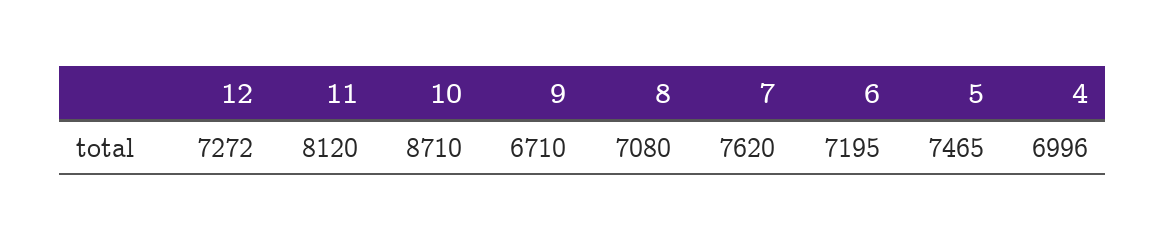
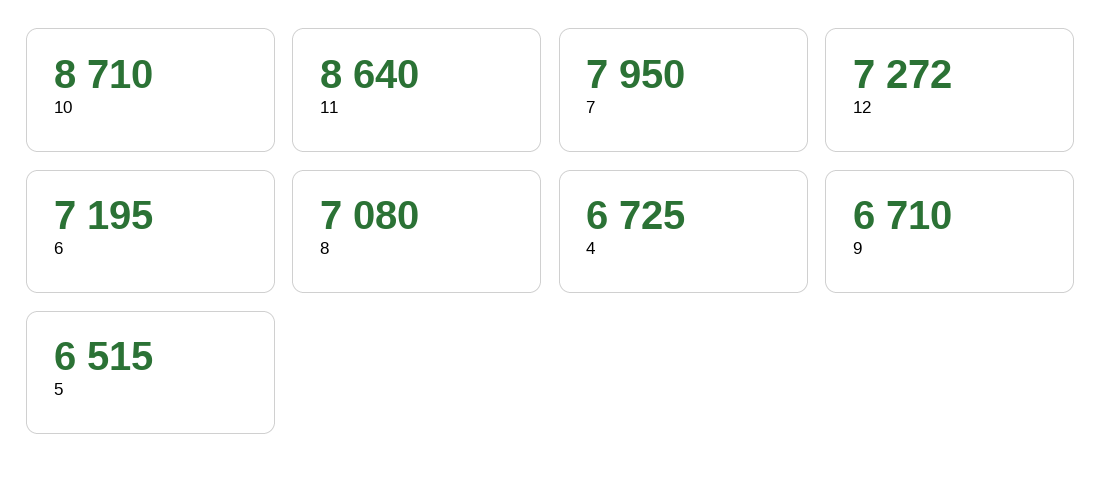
  {
    "12": 7272,
-   "11": 8120,
+   "11": 8640,
    "10": 8710,
    "9": 6710,
    "8": 7080,
-   "7": 7620,
+   "7": 7950,
    "6": 7195,
-   "5": 7465,
+   "5": 6515,
-   "4": 6996
+   "4": 6725
  }

